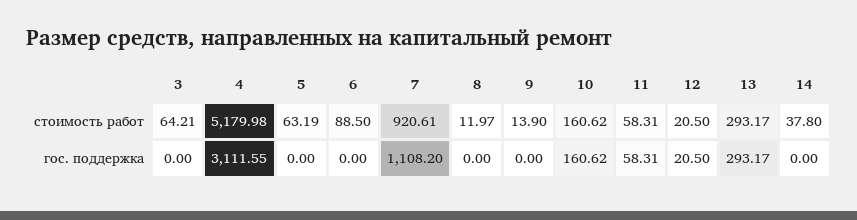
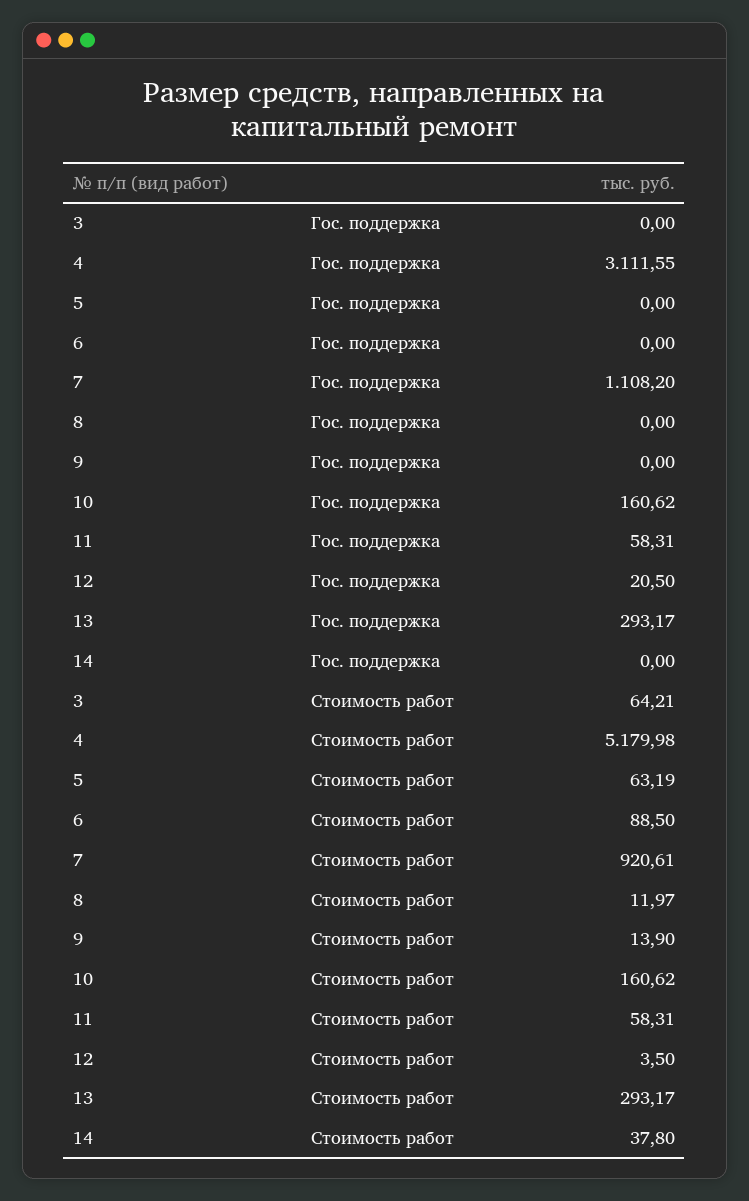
  {
    "3": {
      "стоимость работ": 64.21,
      "гос. поддержка": 0
    },
    "4": {
      "стоимость работ": 5179.98,
      "гос. поддержка": 3111.55
    },
    "5": {
      "стоимость работ": 63.19,
      "гос. поддержка": 0
    },
    "6": {
      "стоимость работ": 88.5,
      "гос. поддержка": 0
    },
    "7": {
      "стоимость работ": 920.61,
      "гос. поддержка": 1108.2
    },
    "8": {
      "стоимость работ": 11.97,
      "гос. поддержка": 0
    },
    "9": {
      "стоимость работ": 13.9,
      "гос. поддержка": 0
    },
    "10": {
      "стоимость работ": 160.62,
      "гос. поддержка": 160.62
    },
    "11": {
      "стоимость работ": 58.31,
      "гос. поддержка": 58.31
    },
    "12": {
-     "стоимость работ": 20.5,
+     "стоимость работ": 3.5,
      "гос. поддержка": 20.5
    },
    "13": {
      "стоимость работ": 293.17,
      "гос. поддержка": 293.17
    },
    "14": {
      "стоимость работ": 37.8,
      "гос. поддержка": 0
    }
  }

